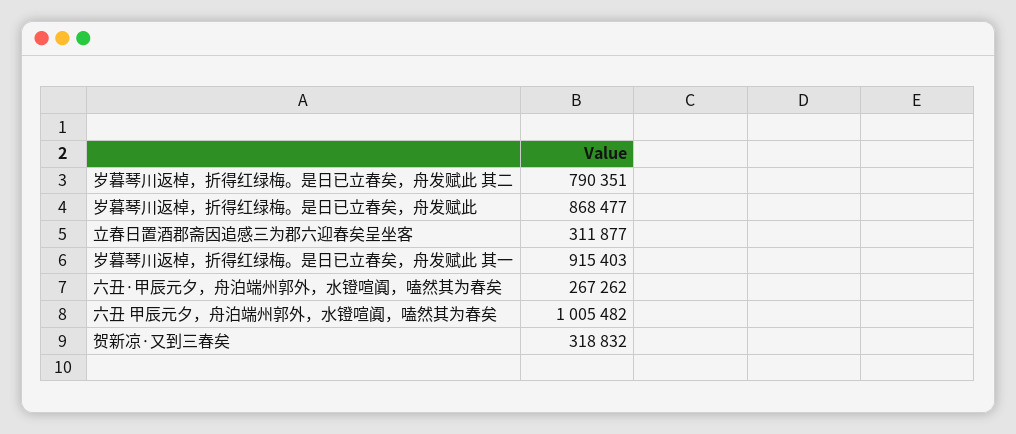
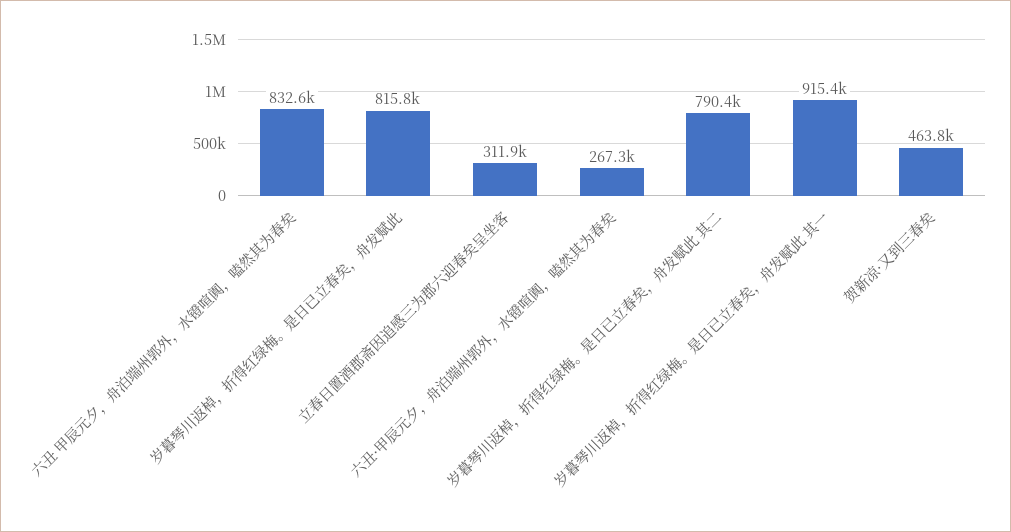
  {
    "岁暮琴川返棹，折得红绿梅。是日已立春矣，舟发赋此 其二": 790351,
-   "岁暮琴川返棹，折得红绿梅。是日已立春矣，舟发赋此": 868477,
+   "岁暮琴川返棹，折得红绿梅。是日已立春矣，舟发赋此": 815800,
    "立春日置酒郡斋因追感三为郡六迎春矣呈坐客": 311877,
    "岁暮琴川返棹，折得红绿梅。是日已立春矣，舟发赋此 其一": 915403,
    "六丑·甲辰元夕，舟泊端州郭外，水镫喧阗，嗑然其为春矣": 267262,
-   "六丑 甲辰元夕，舟泊端州郭外，水镫喧阗，嗑然其为春矣": 1005482,
+   "六丑 甲辰元夕，舟泊端州郭外，水镫喧阗，嗑然其为春矣": 832600,
-   "贺新凉·又到三春矣": 318832
+   "贺新凉·又到三春矣": 463800
  }

